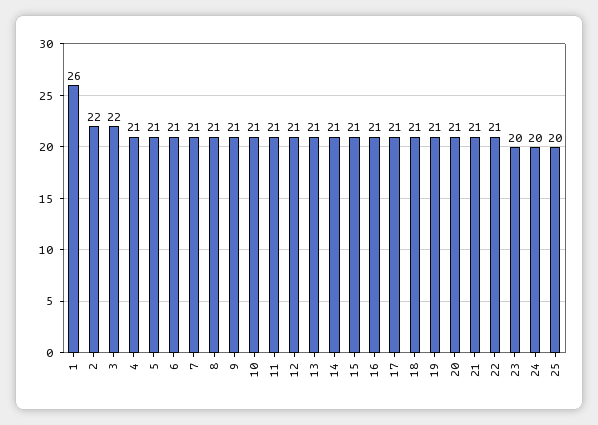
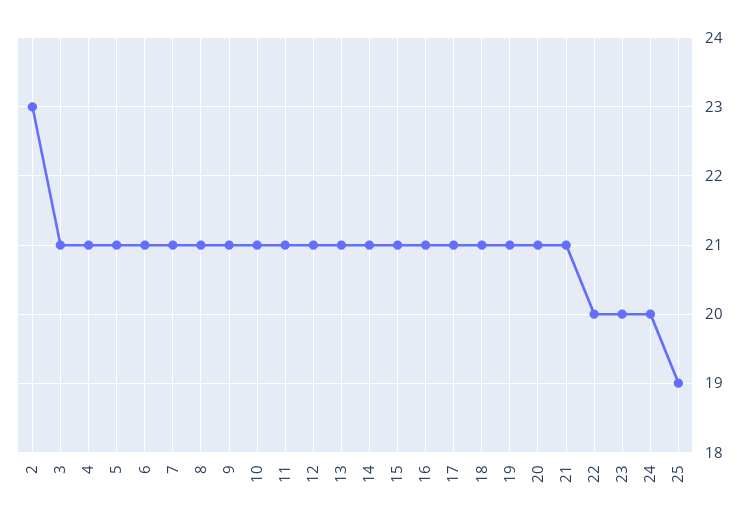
  {
-   "1": 26,
-   "2": 22,
+   "2": 23,
-   "3": 22,
+   "3": 21,
    "4": 21,
    "5": 21,
    "6": 21,
    "7": 21,
    "8": 21,
    "9": 21,
    "10": 21,
    "11": 21,
    "12": 21,
    "13": 21,
    "14": 21,
    "15": 21,
    "16": 21,
    "17": 21,
    "18": 21,
    "19": 21,
    "20": 21,
    "21": 21,
-   "22": 21,
+   "22": 20,
    "23": 20,
    "24": 20,
-   "25": 20
+   "25": 19
  }

